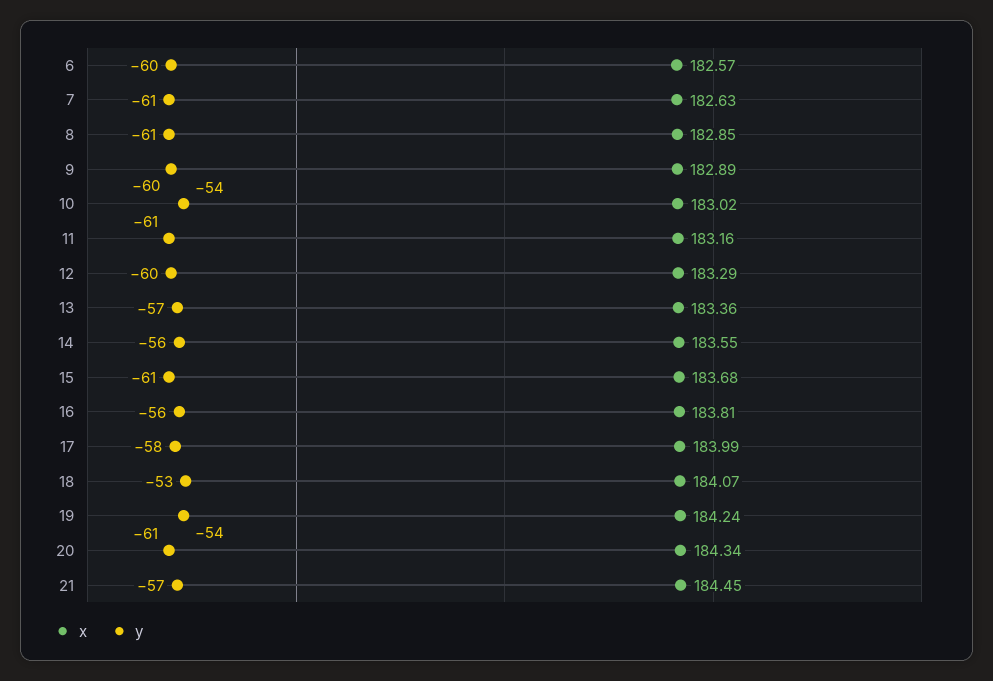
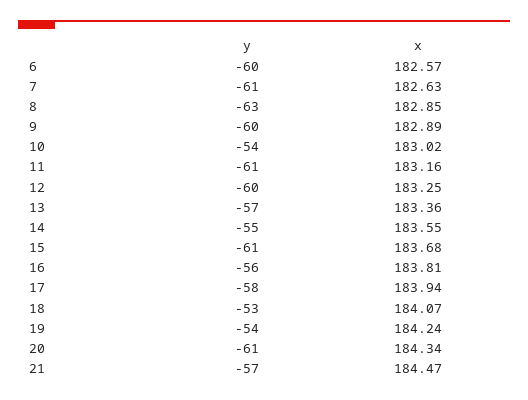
  {
    "x": {
      "6": 182.57,
      "7": 182.63,
      "8": 182.85,
      "9": 182.89,
      "10": 183.02,
      "11": 183.16,
-     "12": 183.29,
+     "12": 183.25,
      "13": 183.36,
      "14": 183.55,
      "15": 183.68,
      "16": 183.81,
-     "17": 183.99,
+     "17": 183.94,
      "18": 184.07,
      "19": 184.24,
      "20": 184.34,
-     "21": 184.45
+     "21": 184.47
    },
    "y": {
      "6": -60,
      "7": -61,
-     "8": -61,
+     "8": -63,
      "9": -60,
      "10": -54,
      "11": -61,
      "12": -60,
      "13": -57,
-     "14": -56,
+     "14": -55,
      "15": -61,
      "16": -56,
      "17": -58,
      "18": -53,
      "19": -54,
      "20": -61,
      "21": -57
    }
  }

